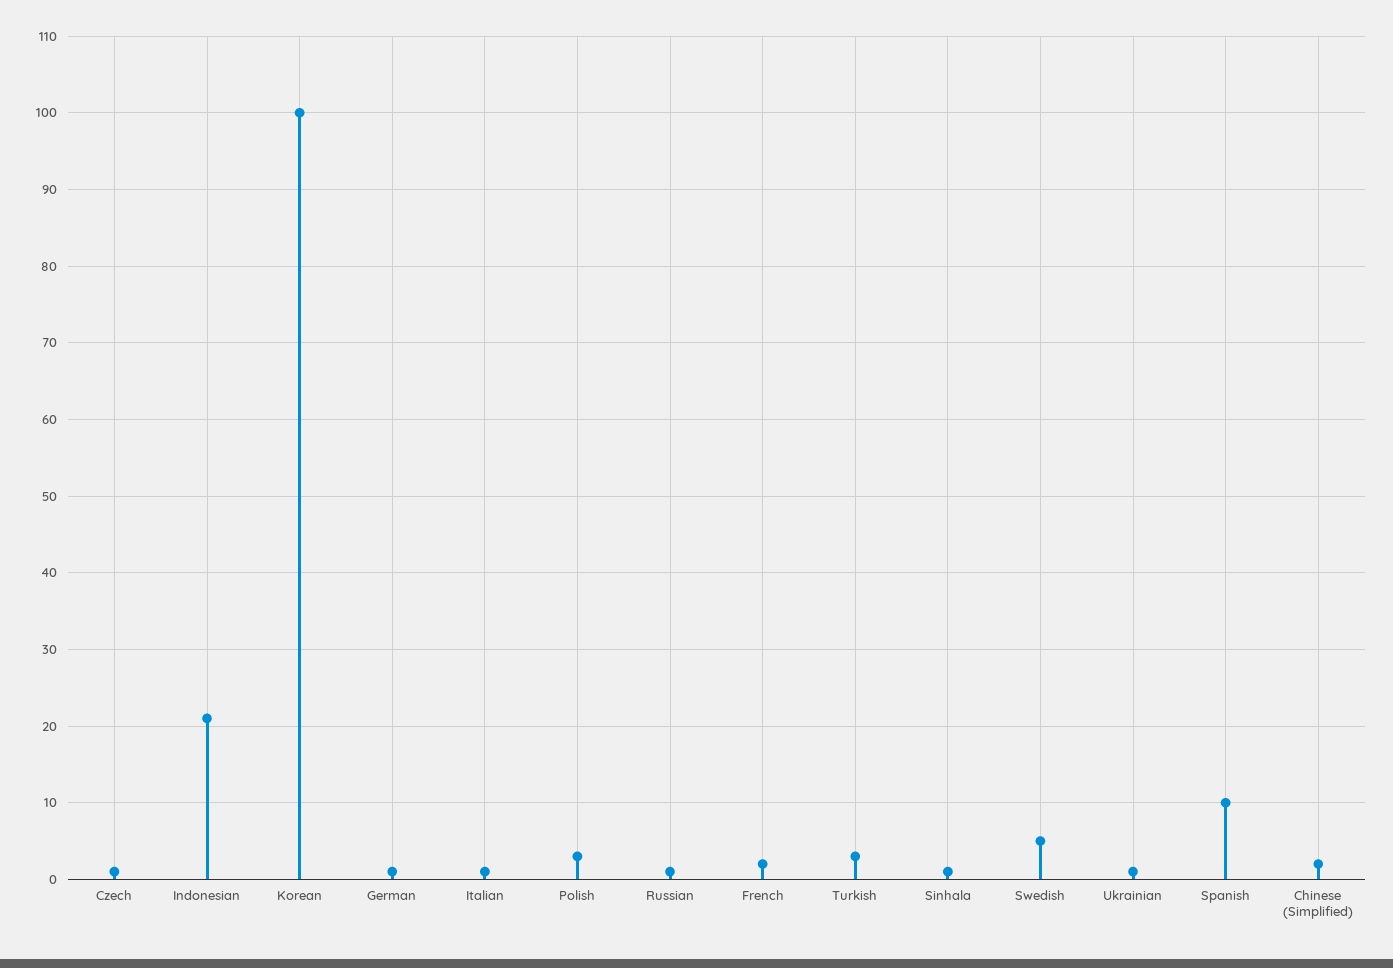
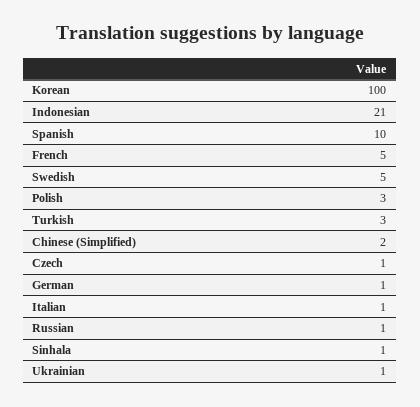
  {
    "Czech": 1,
    "Indonesian": 21,
    "Korean": 100,
    "German": 1,
    "Italian": 1,
    "Polish": 3,
    "Russian": 1,
-   "French": 2,
+   "French": 5,
    "Turkish": 3,
    "Sinhala": 1,
    "Swedish": 5,
    "Ukrainian": 1,
    "Spanish": 10,
    "Chinese (Simplified)": 2
  }

